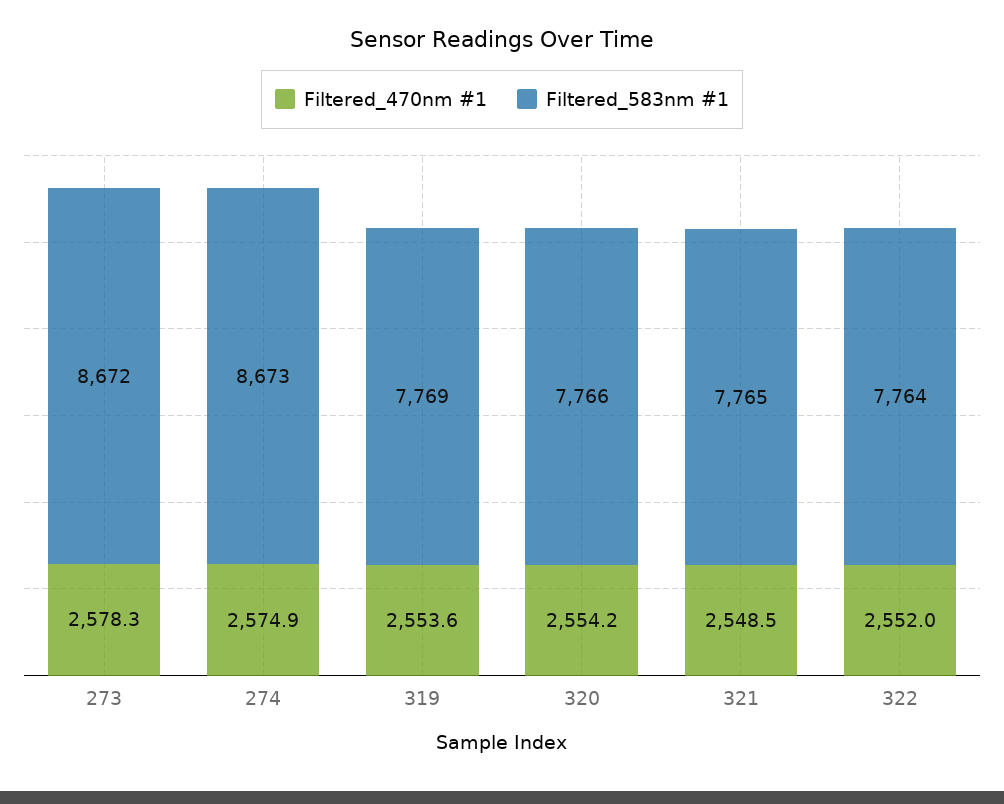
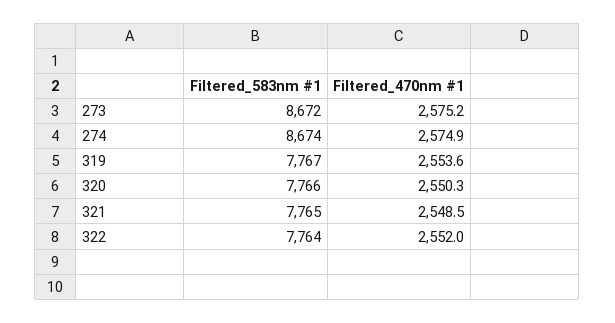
  {
    "Filtered_470nm #1": {
-     "273": 2578.3,
+     "273": 2575.2,
      "274": 2574.9,
      "319": 2553.6,
-     "320": 2554.2,
+     "320": 2550.3,
      "321": 2548.5,
      "322": 2552
    },
    "Filtered_583nm #1": {
      "273": 8672,
-     "274": 8673,
+     "274": 8674,
-     "319": 7769,
+     "319": 7767,
      "320": 7766,
      "321": 7765,
      "322": 7764
    }
  }

